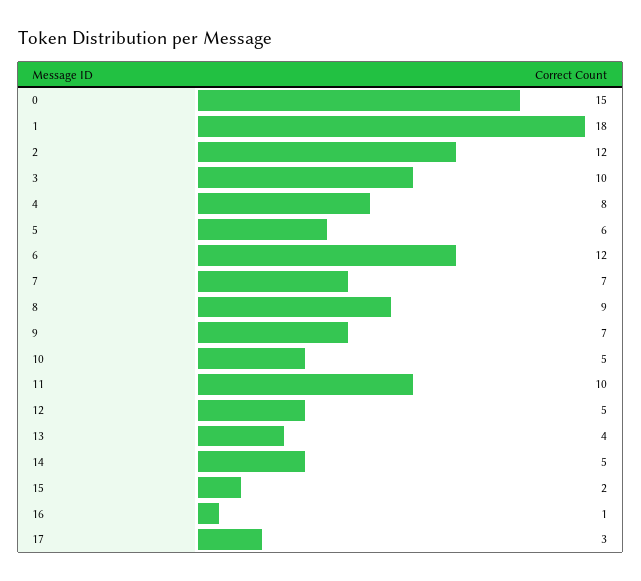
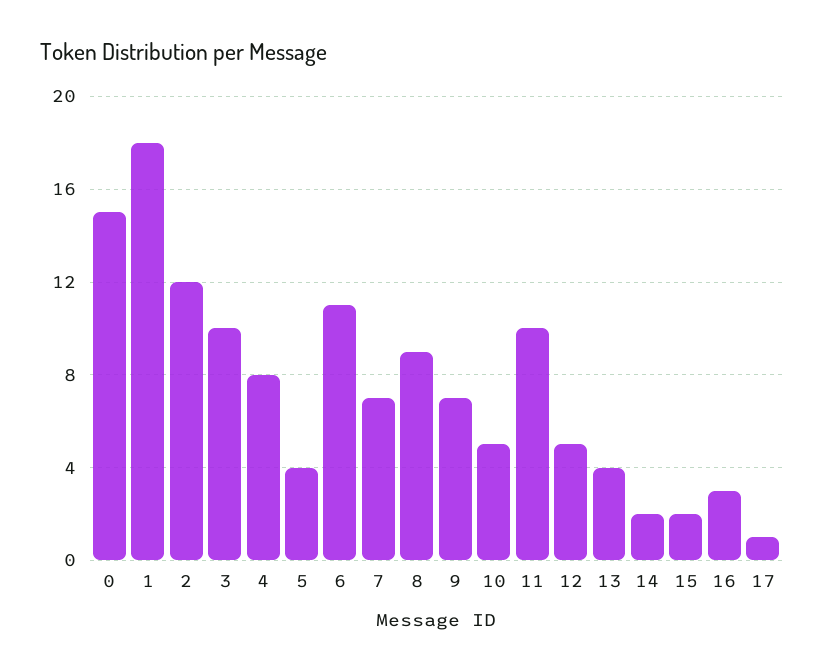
  {
    "0": 15,
    "1": 18,
    "2": 12,
    "3": 10,
    "4": 8,
-   "5": 6,
+   "5": 4,
-   "6": 12,
+   "6": 11,
    "7": 7,
    "8": 9,
    "9": 7,
    "10": 5,
    "11": 10,
    "12": 5,
    "13": 4,
-   "14": 5,
+   "14": 2,
    "15": 2,
-   "16": 1,
+   "16": 3,
-   "17": 3
+   "17": 1
  }

